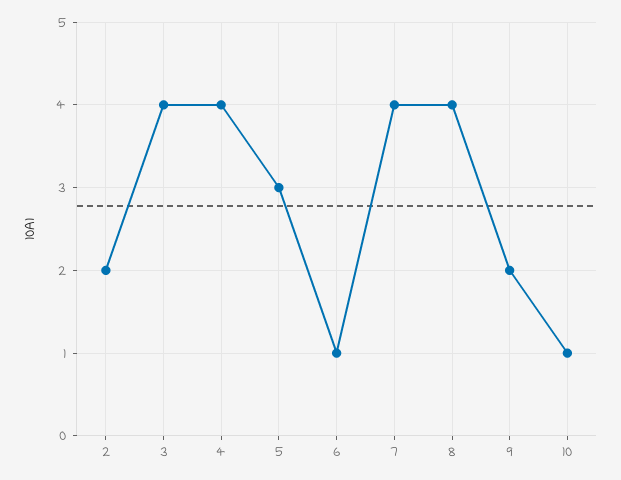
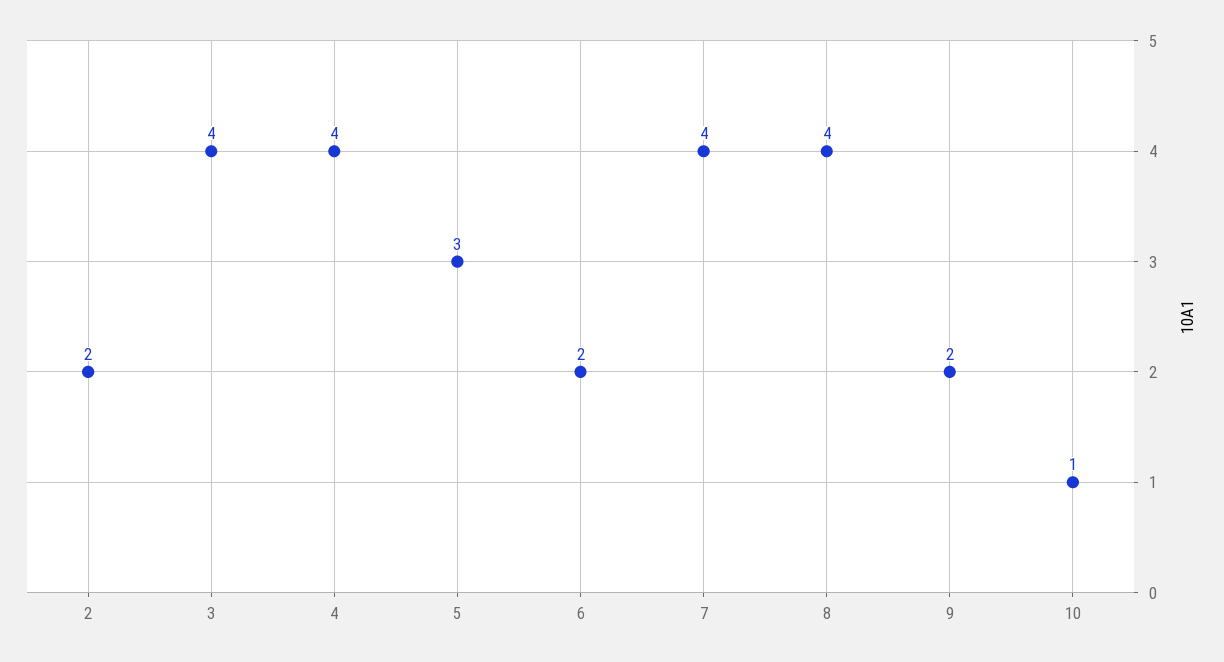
  {
    "2": 2,
    "3": 4,
    "4": 4,
    "5": 3,
-   "6": 1,
+   "6": 2,
    "7": 4,
    "8": 4,
    "9": 2,
    "10": 1
  }

